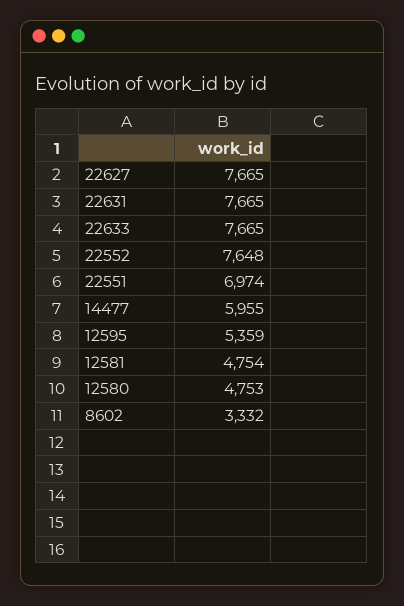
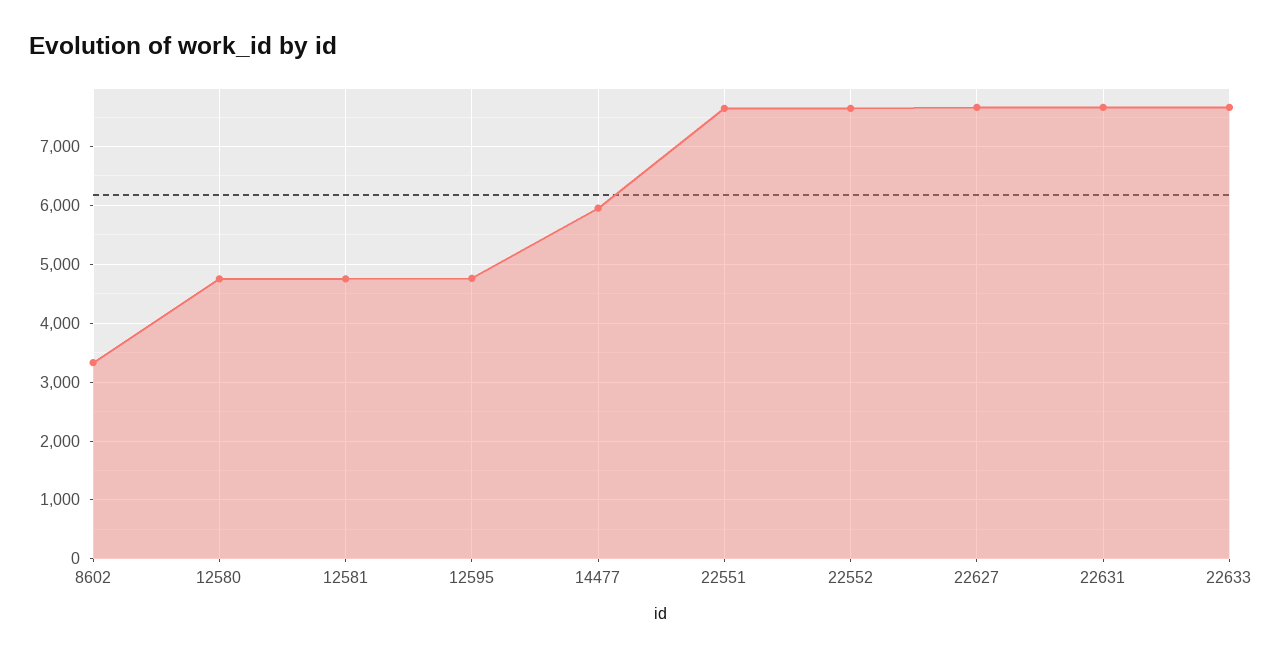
  {
    "22627": 7665,
    "22631": 7665,
    "22633": 7665,
    "22552": 7648,
-   "22551": 6974,
+   "22551": 7600,
    "14477": 5955,
-   "12595": 5359,
+   "12595": 4800,
    "12581": 4754,
    "12580": 4753,
    "8602": 3332
  }

